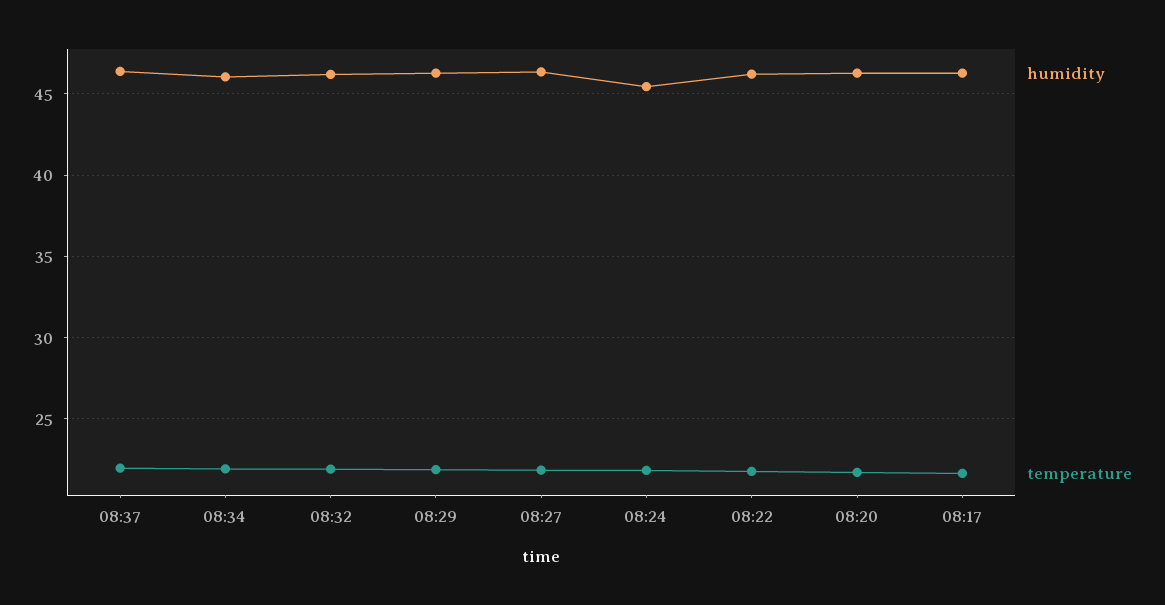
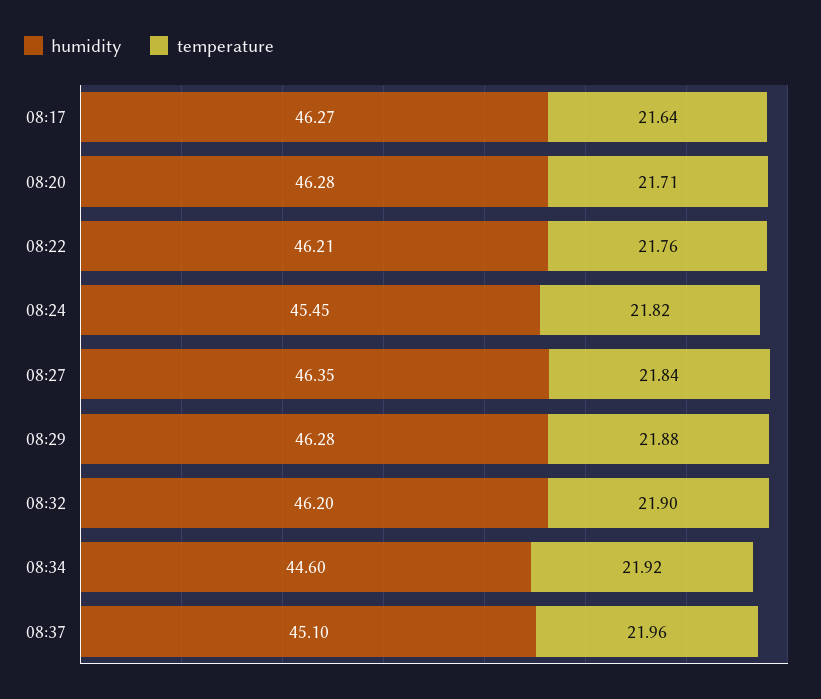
  {
    "humidity": {
-     "08:37": 46.5,
+     "08:37": 45.1,
-     "08:34": 46,
+     "08:34": 44.6,
      "08:32": 46.2,
      "08:29": 46.28,
      "08:27": 46.35,
      "08:24": 45.45,
      "08:22": 46.21,
      "08:20": 46.28,
      "08:17": 46.27
    },
    "temperature": {
      "08:37": 21.96,
      "08:34": 21.92,
      "08:32": 21.9,
      "08:29": 21.88,
      "08:27": 21.84,
      "08:24": 21.82,
      "08:22": 21.76,
      "08:20": 21.71,
      "08:17": 21.64
    }
  }

